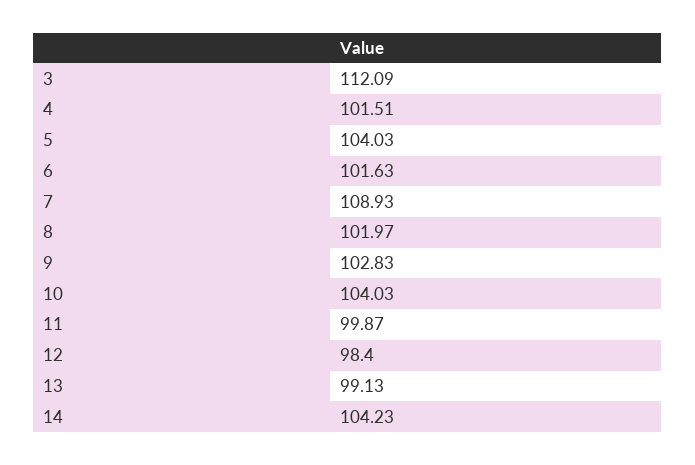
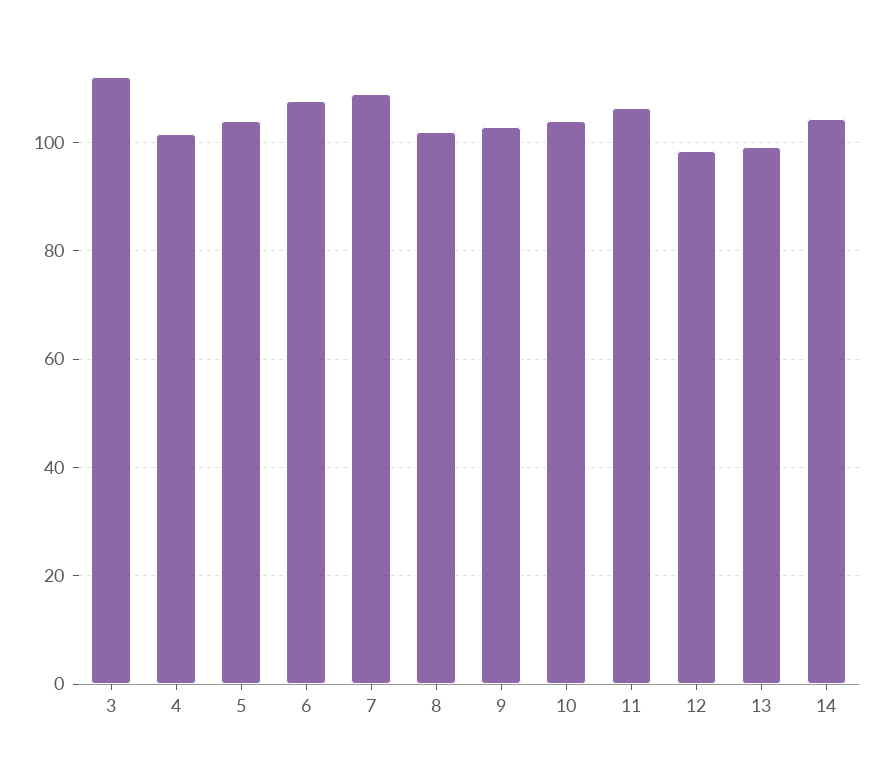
  {
    "3": 112.09,
    "4": 101.51,
    "5": 104.03,
-   "6": 101.63,
+   "6": 108,
    "7": 108.93,
    "8": 101.97,
    "9": 102.83,
    "10": 104.03,
-   "11": 99.87,
+   "11": 106,
    "12": 98.4,
    "13": 99.13,
    "14": 104.23
  }

